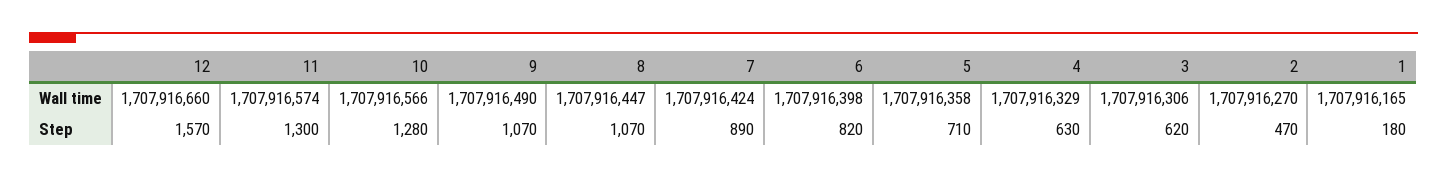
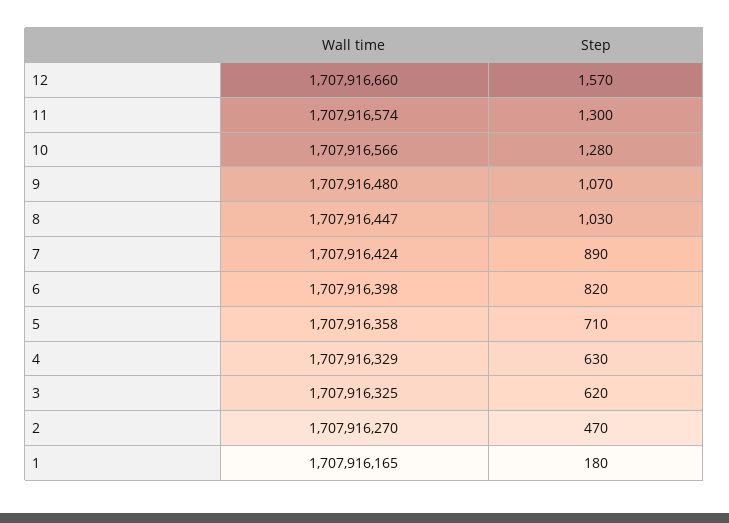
  {
    "12": {
      "Wall time": 1707916660,
      "Step": 1570
    },
    "11": {
      "Wall time": 1707916574,
      "Step": 1300
    },
    "10": {
      "Wall time": 1707916566,
      "Step": 1280
    },
    "9": {
-     "Wall time": 1707916490,
+     "Wall time": 1707916480,
      "Step": 1070
    },
    "8": {
      "Wall time": 1707916447,
-     "Step": 1070
+     "Step": 1030
    },
    "7": {
      "Wall time": 1707916424,
      "Step": 890
    },
    "6": {
      "Wall time": 1707916398,
      "Step": 820
    },
    "5": {
      "Wall time": 1707916358,
      "Step": 710
    },
    "4": {
      "Wall time": 1707916329,
      "Step": 630
    },
    "3": {
-     "Wall time": 1707916306,
+     "Wall time": 1707916325,
      "Step": 620
    },
    "2": {
      "Wall time": 1707916270,
      "Step": 470
    },
    "1": {
      "Wall time": 1707916165,
      "Step": 180
    }
  }

